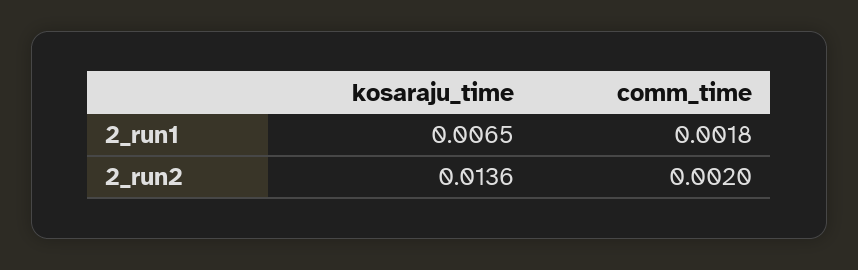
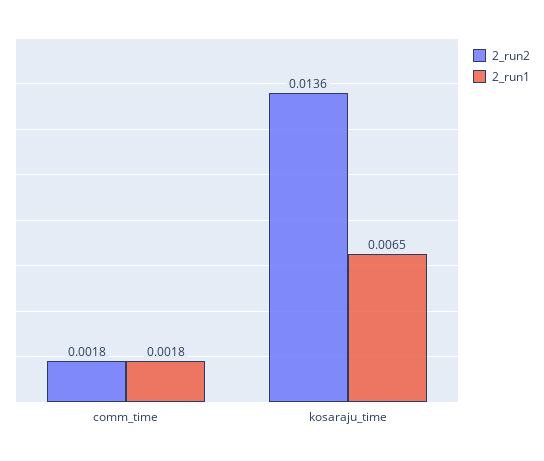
  {
    "2_run1": {
      "kosaraju_time": 0.0065,
      "comm_time": 0.0018
    },
    "2_run2": {
      "kosaraju_time": 0.0136,
-     "comm_time": 0.002
+     "comm_time": 0.0018
    }
  }

